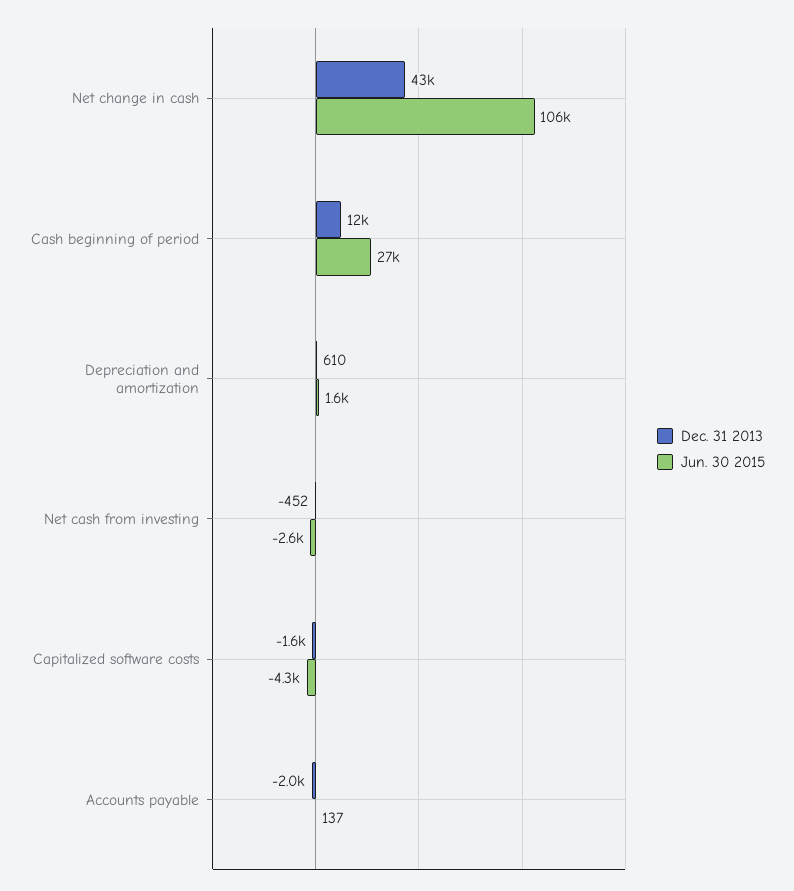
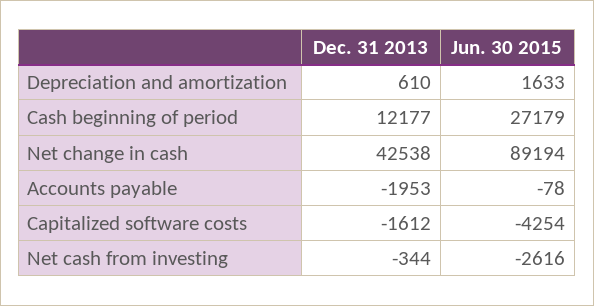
  {
    "Dec. 31 2013": {
      "Net change in cash": 42538,
      "Cash beginning of period": 12177,
      "Depreciation and amortization": 610,
-     "Net cash from investing": -452,
+     "Net cash from investing": -344,
      "Capitalized software costs": -1612,
      "Accounts payable": -1953
    },
    "Jun. 30 2015": {
-     "Net change in cash": 106000,
+     "Net change in cash": 89194,
      "Cash beginning of period": 27179,
      "Depreciation and amortization": 1633,
      "Net cash from investing": -2616,
      "Capitalized software costs": -4254,
-     "Accounts payable": 137
+     "Accounts payable": -78
    }
  }

